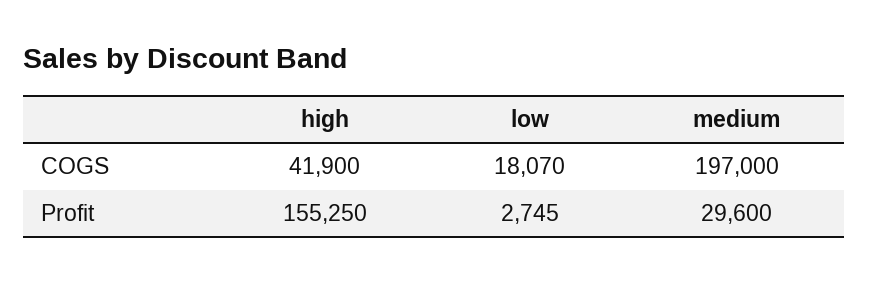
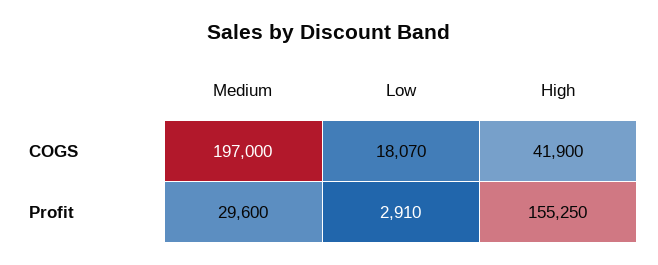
  {
    "high": {
      "COGS": 41900,
      "Profit": 155250
    },
    "low": {
      "COGS": 18070,
-     "Profit": 2745
+     "Profit": 2910
    },
    "medium": {
      "COGS": 197000,
      "Profit": 29600
    }
  }

